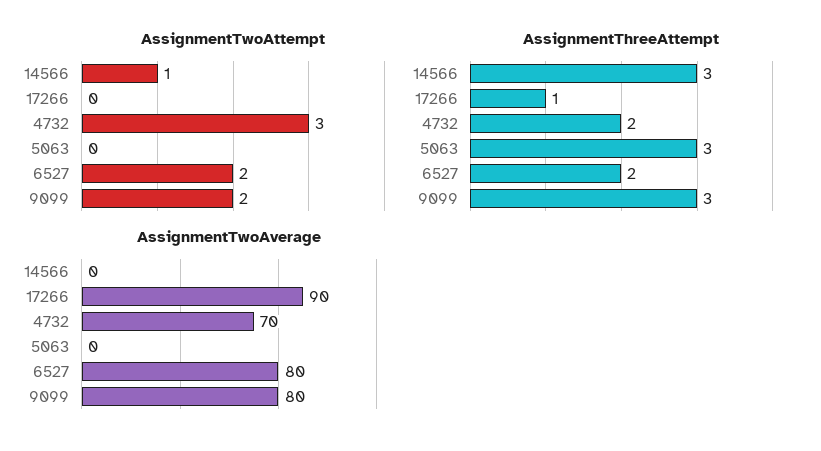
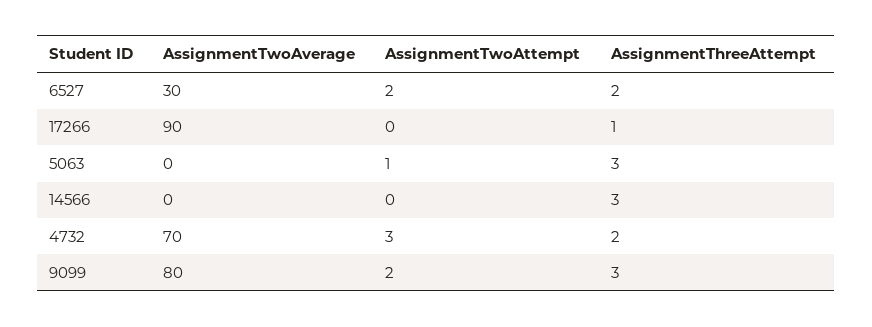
  {
    "AssignmentTwoAttempt": {
-     "14566": 1,
+     "14566": 0,
      "17266": 0,
      "4732": 3,
-     "5063": 0,
+     "5063": 1,
      "6527": 2,
      "9099": 2
    },
    "AssignmentThreeAttempt": {
      "14566": 3,
      "17266": 1,
      "4732": 2,
      "5063": 3,
      "6527": 2,
      "9099": 3
    },
    "AssignmentTwoAverage": {
      "14566": 0,
      "17266": 90,
      "4732": 70,
      "5063": 0,
-     "6527": 80,
+     "6527": 30,
      "9099": 80
    }
  }

